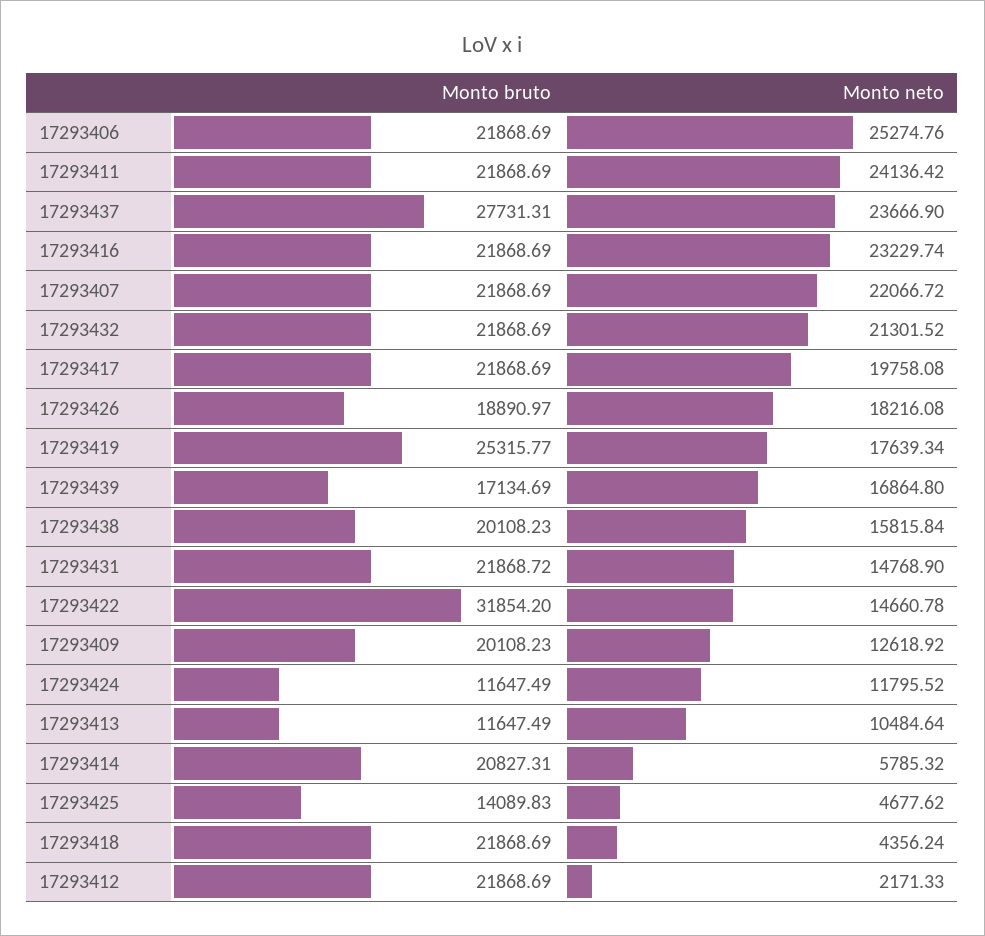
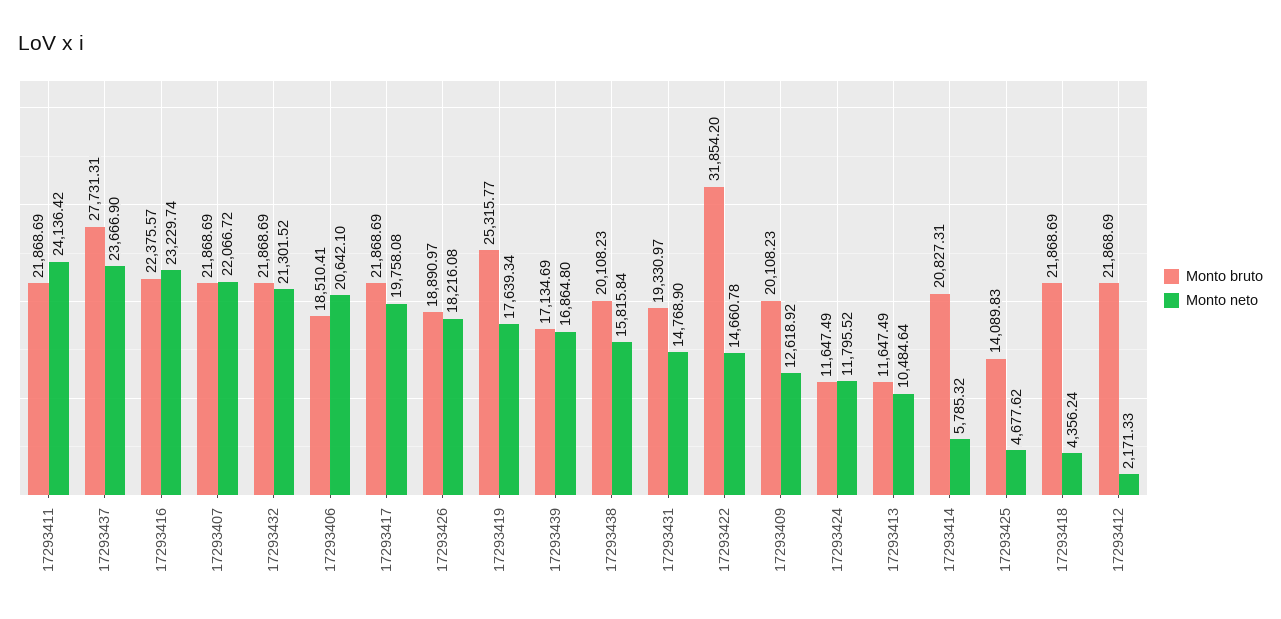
  {
    "Monto bruto": {
-     "17293406": 21868.69,
+     "17293406": 18510.41,
      "17293411": 21868.69,
      "17293437": 27731.31,
-     "17293416": 21868.69,
+     "17293416": 22375.57,
      "17293407": 21868.69,
      "17293432": 21868.69,
      "17293417": 21868.69,
      "17293426": 18890.97,
      "17293419": 25315.77,
      "17293439": 17134.69,
      "17293438": 20108.23,
-     "17293431": 21868.72,
+     "17293431": 19330.97,
      "17293422": 31854.2,
      "17293409": 20108.23,
      "17293424": 11647.49,
      "17293413": 11647.49,
      "17293414": 20827.31,
      "17293425": 14089.83,
      "17293418": 21868.69,
      "17293412": 21868.69
    },
    "Monto neto": {
-     "17293406": 25274.76,
+     "17293406": 20642.1,
      "17293411": 24136.42,
      "17293437": 23666.9,
      "17293416": 23229.74,
      "17293407": 22066.72,
      "17293432": 21301.52,
      "17293417": 19758.08,
      "17293426": 18216.08,
      "17293419": 17639.34,
      "17293439": 16864.8,
      "17293438": 15815.84,
      "17293431": 14768.9,
      "17293422": 14660.78,
      "17293409": 12618.92,
      "17293424": 11795.52,
      "17293413": 10484.64,
      "17293414": 5785.32,
      "17293425": 4677.62,
      "17293418": 4356.24,
      "17293412": 2171.33
    }
  }

